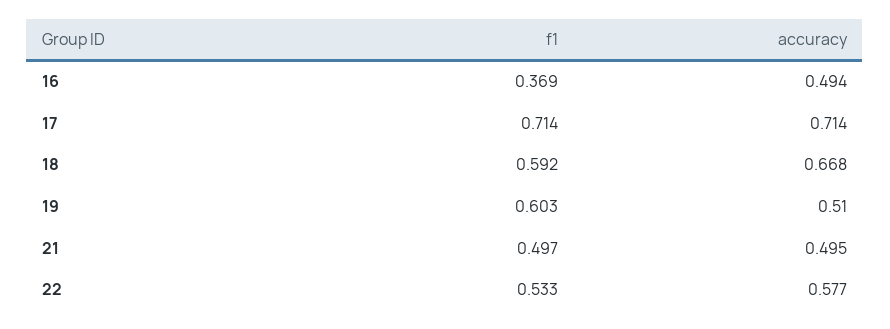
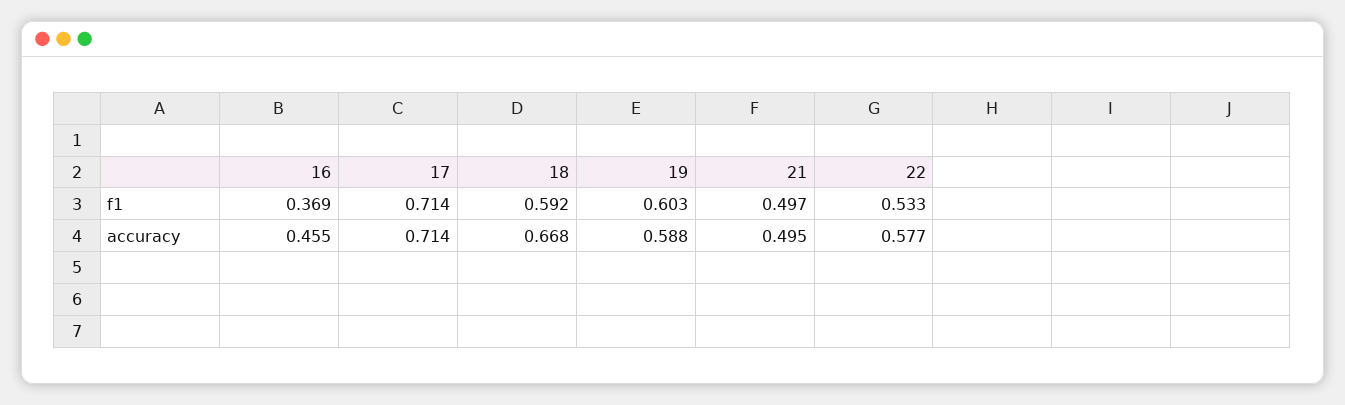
  {
    "f1": {
      "16": 0.369,
      "17": 0.714,
      "18": 0.592,
      "19": 0.603,
      "21": 0.497,
      "22": 0.533
    },
    "accuracy": {
-     "16": 0.494,
+     "16": 0.455,
      "17": 0.714,
      "18": 0.668,
-     "19": 0.51,
+     "19": 0.588,
      "21": 0.495,
      "22": 0.577
    }
  }

